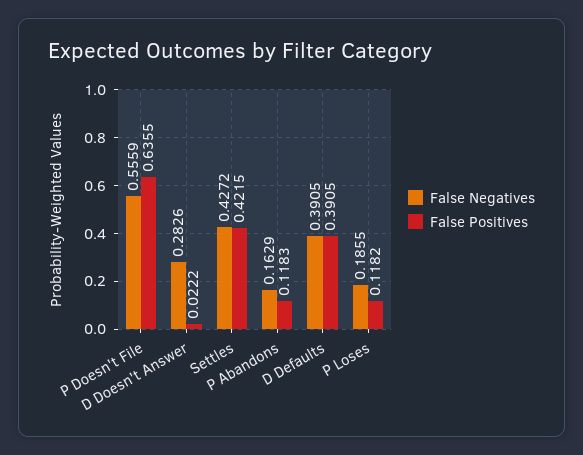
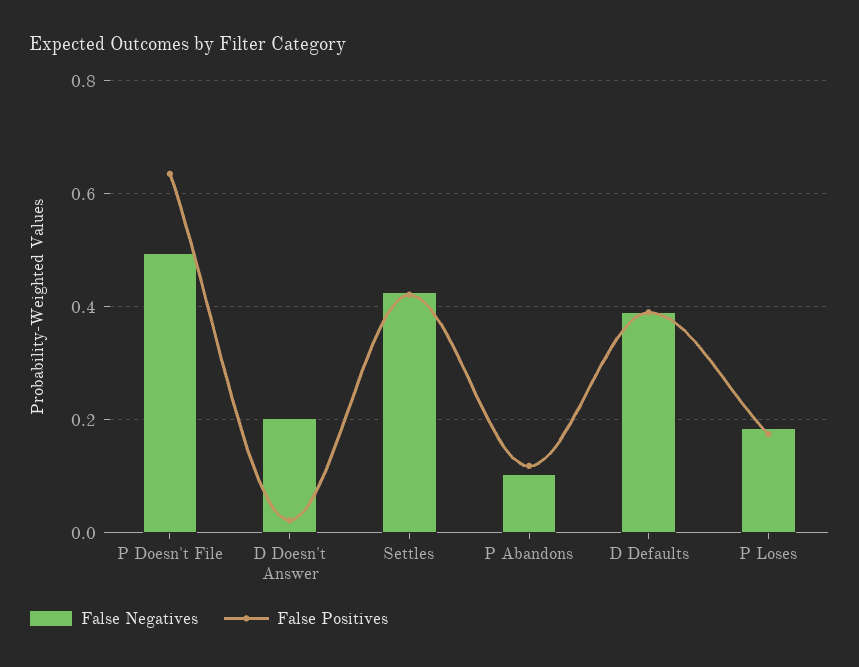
  {
    "False Negatives": {
-     "P Doesn't File": 0.5559,
+     "P Doesn't File": 0.5,
-     "D Doesn't Answer": 0.2826,
+     "D Doesn't Answer": 0.2,
      "Settles": 0.4272,
-     "P Abandons": 0.1629,
+     "P Abandons": 0.1,
      "D Defaults": 0.3905,
      "P Loses": 0.1855
    },
    "False Positives": {
      "P Doesn't File": 0.6355,
      "D Doesn't Answer": 0.0222,
      "Settles": 0.4215,
      "P Abandons": 0.1183,
      "D Defaults": 0.3905,
-     "P Loses": 0.1182
+     "P Loses": 0.18
    }
  }

